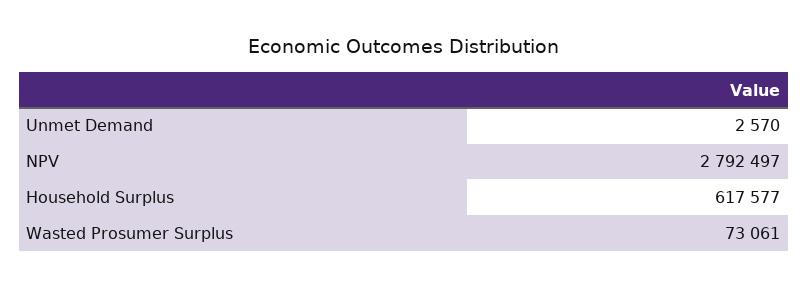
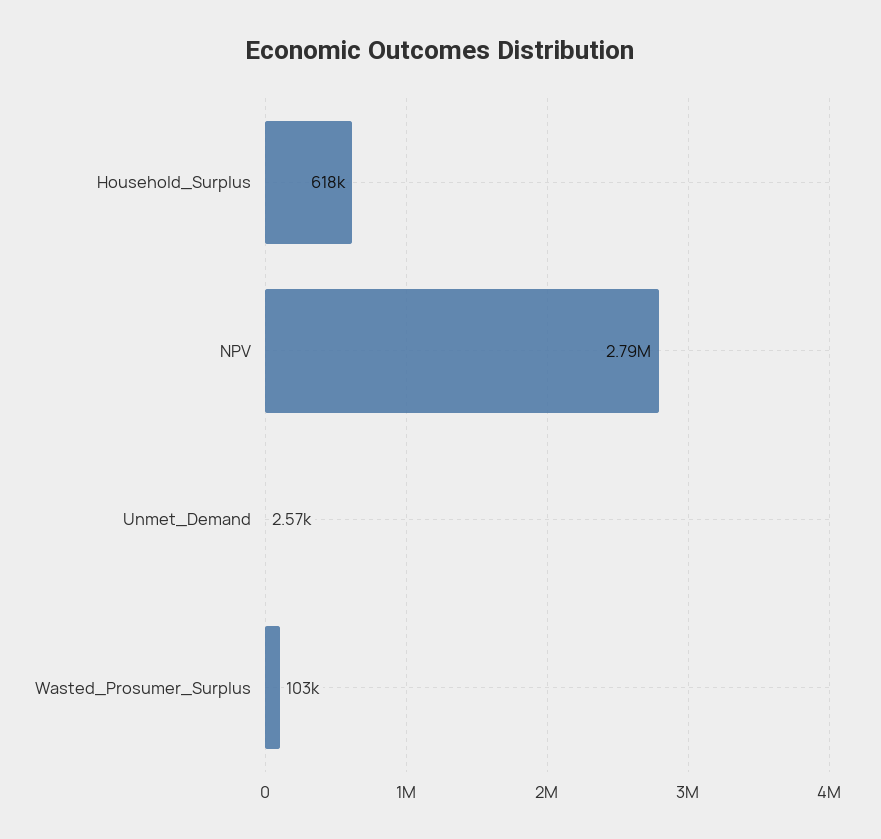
  {
    "Unmet Demand": 2570,
    "NPV": 2792497,
    "Household Surplus": 617577,
-   "Wasted Prosumer Surplus": 73061
+   "Wasted Prosumer Surplus": 103000
  }

